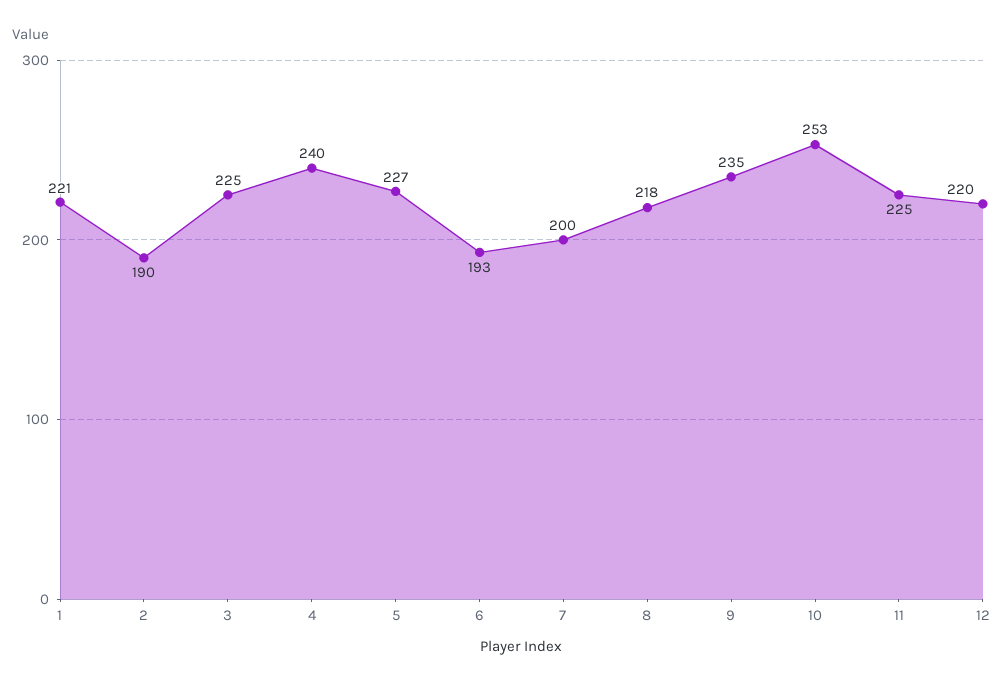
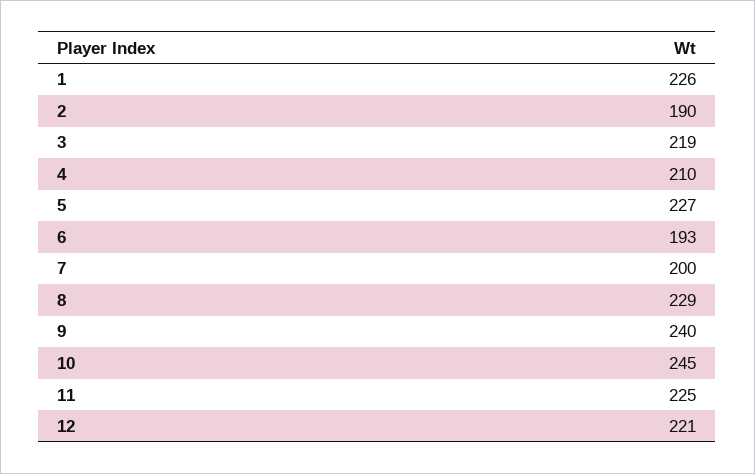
  {
-   "1": 221,
+   "1": 226,
    "2": 190,
-   "3": 225,
+   "3": 219,
-   "4": 240,
+   "4": 210,
    "5": 227,
    "6": 193,
    "7": 200,
-   "8": 218,
+   "8": 229,
-   "9": 235,
+   "9": 240,
-   "10": 253,
+   "10": 245,
    "11": 225,
-   "12": 220
+   "12": 221
  }

